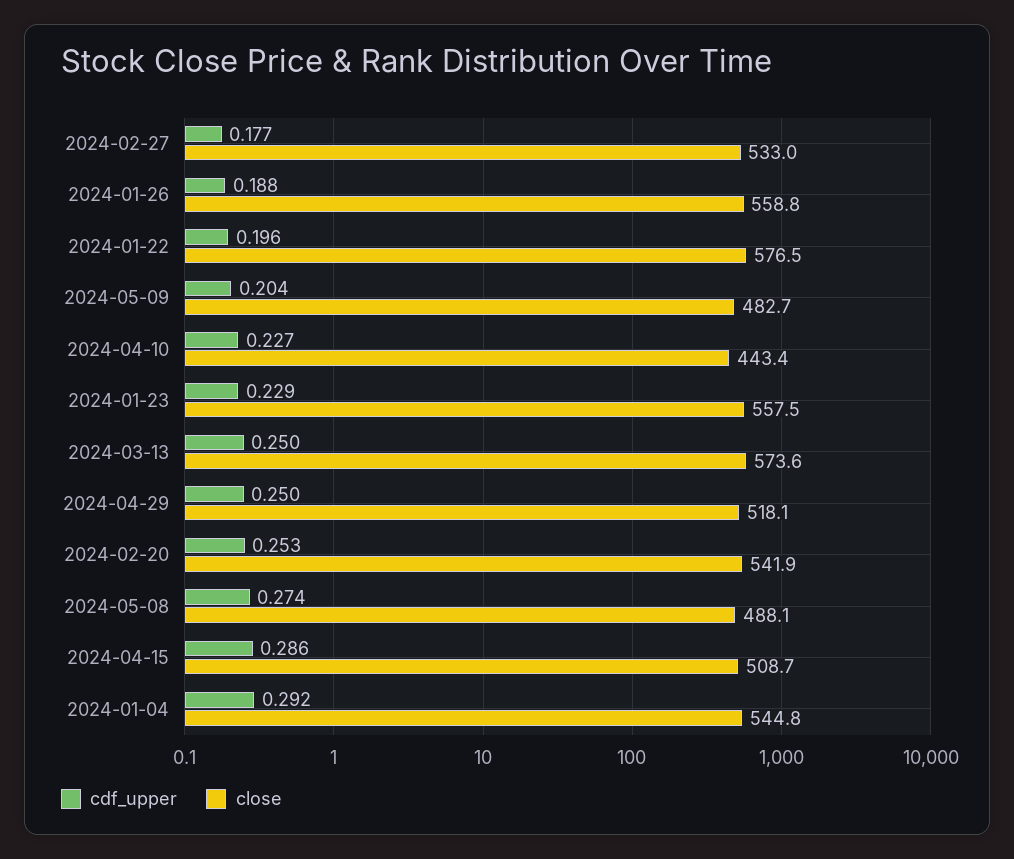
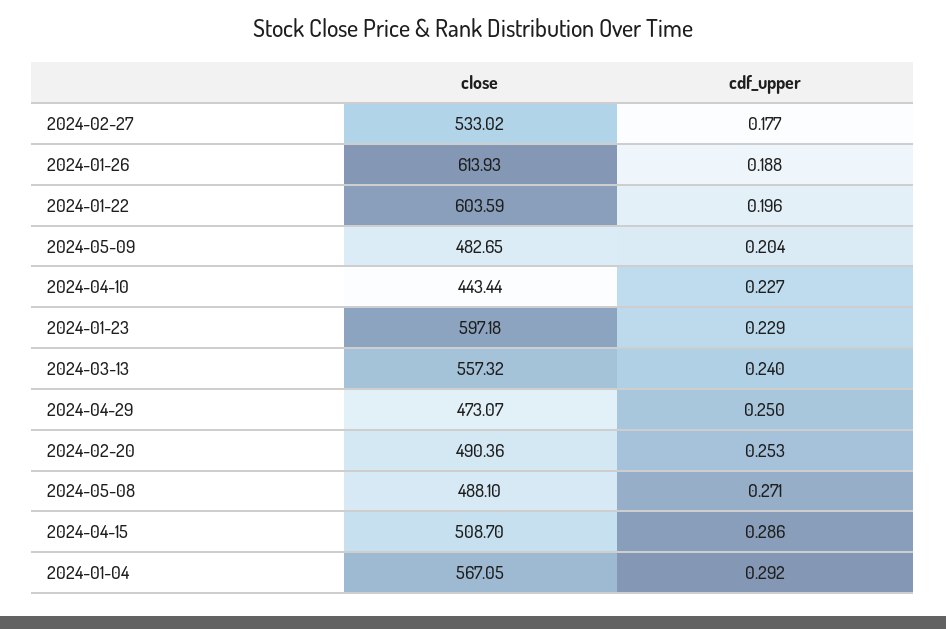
  {
    "cdf_upper": {
      "2024-02-27": 0.177,
      "2024-01-26": 0.188,
      "2024-01-22": 0.196,
      "2024-05-09": 0.204,
      "2024-04-10": 0.227,
      "2024-01-23": 0.229,
-     "2024-03-13": 0.25,
+     "2024-03-13": 0.24,
      "2024-04-29": 0.25,
      "2024-02-20": 0.253,
-     "2024-05-08": 0.274,
+     "2024-05-08": 0.271,
      "2024-04-15": 0.286,
      "2024-01-04": 0.292
    },
    "close": {
      "2024-02-27": 533.02,
-     "2024-01-26": 558.8,
+     "2024-01-26": 613.93,
-     "2024-01-22": 576.5,
+     "2024-01-22": 603.59,
      "2024-05-09": 482.65,
      "2024-04-10": 443.44,
-     "2024-01-23": 557.5,
+     "2024-01-23": 597.18,
-     "2024-03-13": 573.6,
+     "2024-03-13": 557.32,
-     "2024-04-29": 518.1,
+     "2024-04-29": 473.07,
-     "2024-02-20": 541.9,
+     "2024-02-20": 490.36,
      "2024-05-08": 488.1,
      "2024-04-15": 508.7,
-     "2024-01-04": 544.8
+     "2024-01-04": 567.05
    }
  }

